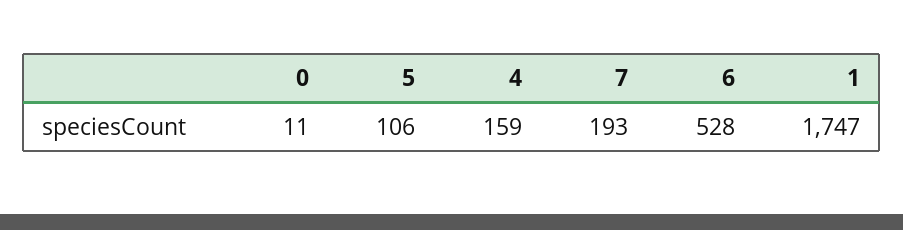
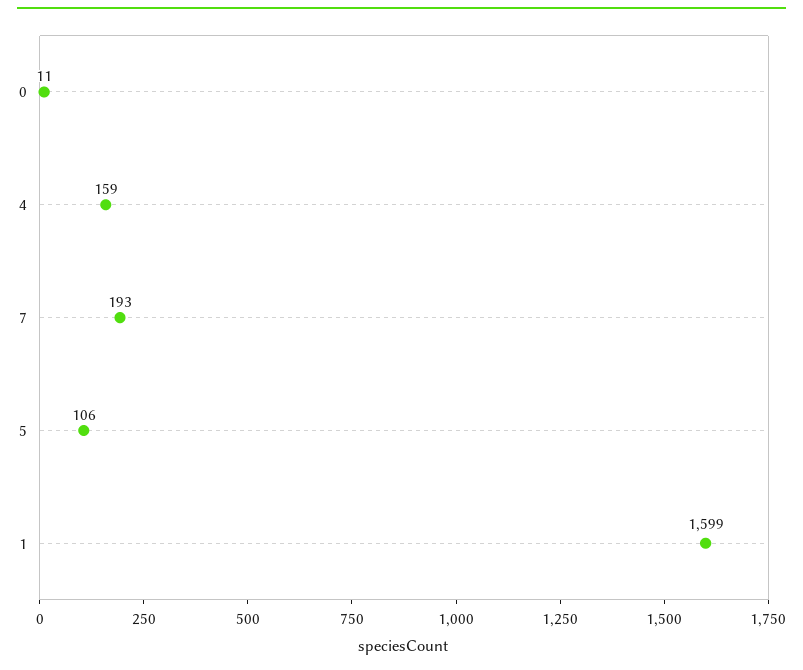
  {
    "0": 11,
    "5": 106,
    "4": 159,
    "7": 193,
-   "6": 528,
-   "1": 1747
+   "1": 1599
  }

